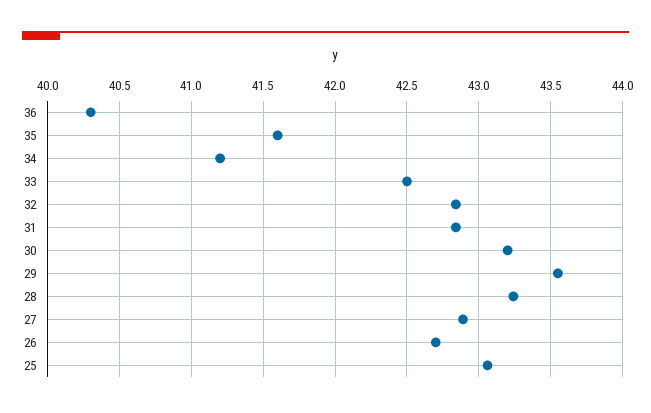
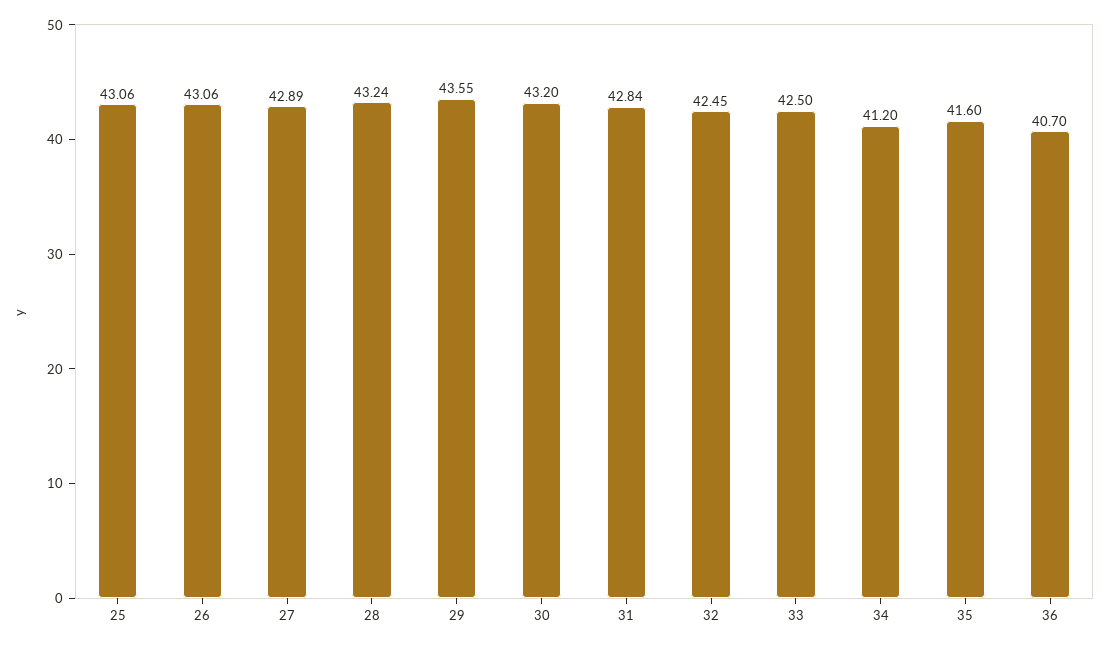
  {
-   "36": 40.3,
+   "36": 40.7,
    "35": 41.6,
    "34": 41.2,
    "33": 42.5,
-   "32": 42.85,
+   "32": 42.45,
    "31": 42.84,
    "30": 43.2,
    "29": 43.55,
    "28": 43.24,
    "27": 42.89,
-   "26": 42.7,
+   "26": 43.06,
    "25": 43.06
  }

